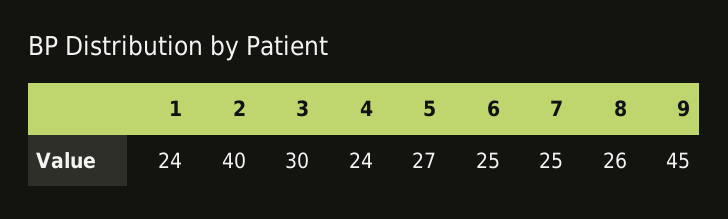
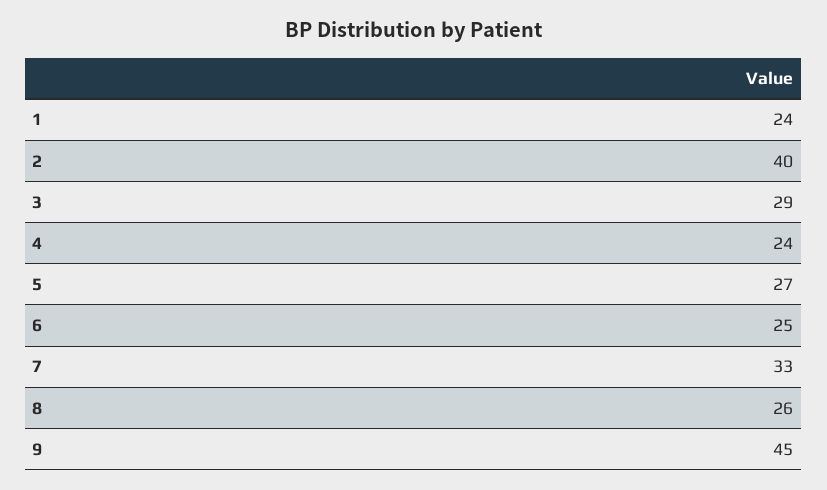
  {
    "1": 24,
    "2": 40,
-   "3": 30,
+   "3": 29,
    "4": 24,
    "5": 27,
    "6": 25,
-   "7": 25,
+   "7": 33,
    "8": 26,
    "9": 45
  }

